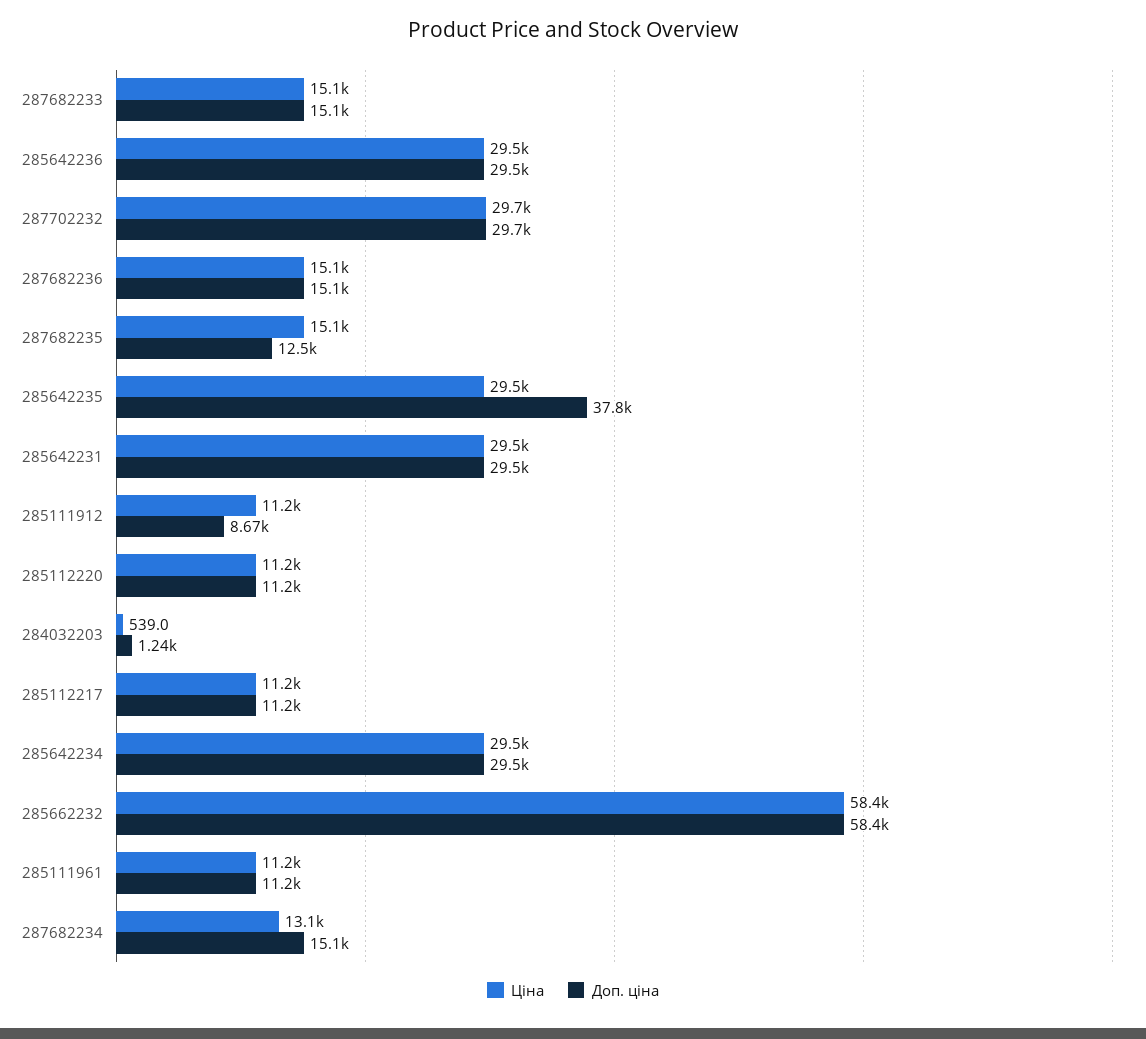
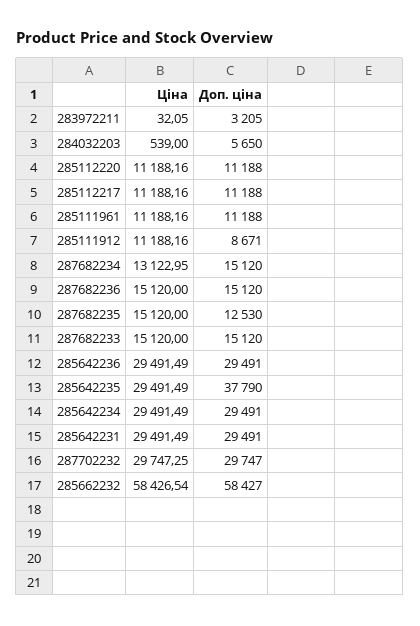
  {
    "Ціна": {
      "287682233": 15120,
      "285642236": 29491.49,
      "287702232": 29747.25,
      "287682236": 15120,
      "287682235": 15120,
      "285642235": 29491.49,
      "285642231": 29491.49,
      "285111912": 11188.16,
      "285112220": 11188.16,
      "284032203": 539,
      "285112217": 11188.16,
      "285642234": 29491.49,
      "285662232": 58426.54,
      "285111961": 11188.16,
-     "287682234": 13122.95
+     "287682234": 13122.95,
+     "283972211": 32.05
    },
    "Доп. ціна": {
      "287682233": 15120,
      "285642236": 29491,
      "287702232": 29747,
      "287682236": 15120,
      "287682235": 12530,
      "285642235": 37790,
      "285642231": 29491,
      "285111912": 8671,
      "285112220": 11188,
-     "284032203": 1240,
+     "284032203": 5650,
      "285112217": 11188,
      "285642234": 29491,
      "285662232": 58427,
      "285111961": 11188,
-     "287682234": 15120
+     "287682234": 15120,
+     "283972211": 3205
    }
  }

